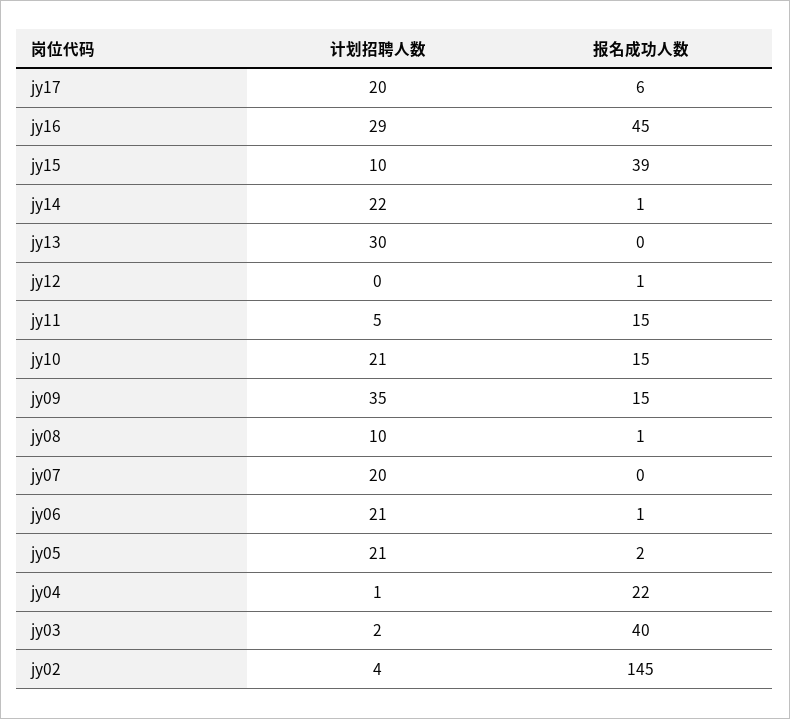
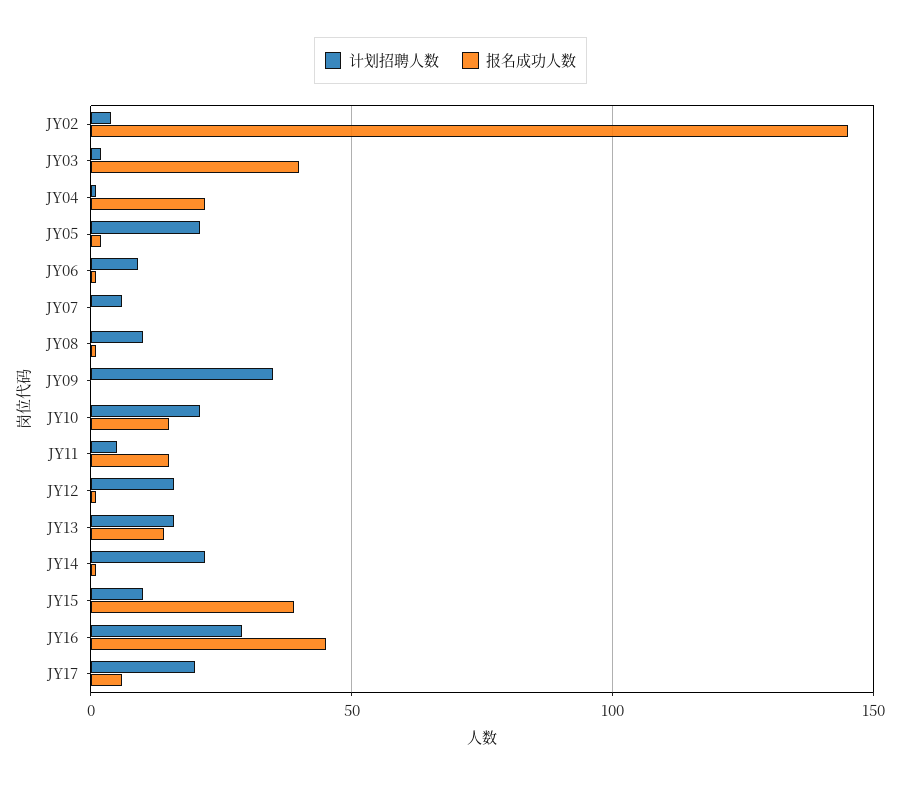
  {
    "计划招聘人数": {
      "jy17": 20,
      "jy16": 29,
      "jy15": 10,
      "jy14": 22,
-     "jy13": 30,
+     "jy13": 15,
-     "jy12": 0,
+     "jy12": 15,
      "jy11": 5,
      "jy10": 21,
      "jy09": 35,
      "jy08": 10,
-     "jy07": 20,
+     "jy07": 5,
-     "jy06": 21,
+     "jy06": 10,
      "jy05": 21,
      "jy04": 1,
      "jy03": 2,
      "jy02": 4
    },
    "报名成功人数": {
      "jy17": 6,
      "jy16": 45,
      "jy15": 39,
      "jy14": 1,
-     "jy13": 0,
+     "jy13": 15,
      "jy12": 1,
      "jy11": 15,
      "jy10": 15,
-     "jy09": 15,
+     "jy09": 0,
      "jy08": 1,
      "jy07": 0,
      "jy06": 1,
      "jy05": 2,
      "jy04": 22,
      "jy03": 40,
      "jy02": 145
    }
  }

